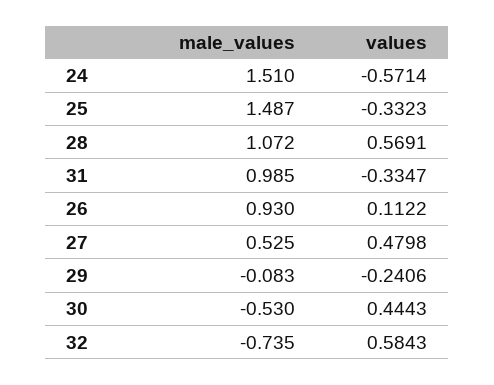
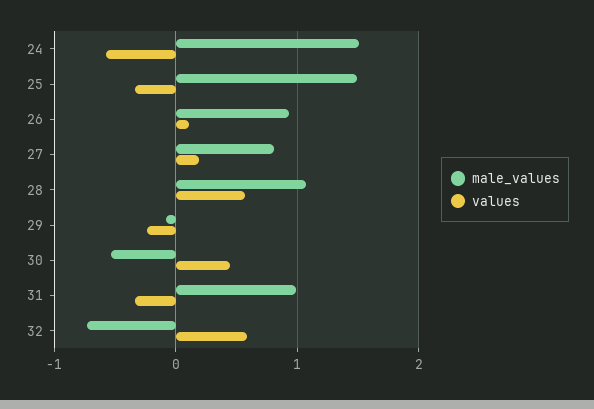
  {
    "male_values": {
      "24": 1.51,
      "25": 1.487,
      "28": 1.072,
      "31": 0.985,
      "26": 0.93,
-     "27": 0.525,
+     "27": 0.8,
      "29": -0.083,
      "30": -0.53,
      "32": -0.735
    },
    "values": {
      "24": -0.5714,
      "25": -0.3323,
      "28": 0.5691,
      "31": -0.3347,
      "26": 0.1122,
-     "27": 0.4798,
+     "27": 0.2,
      "29": -0.2406,
      "30": 0.4443,
      "32": 0.5843
    }
  }

